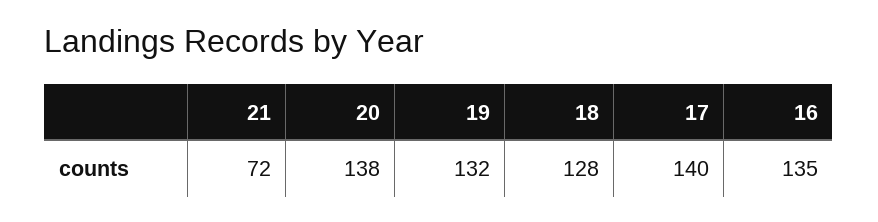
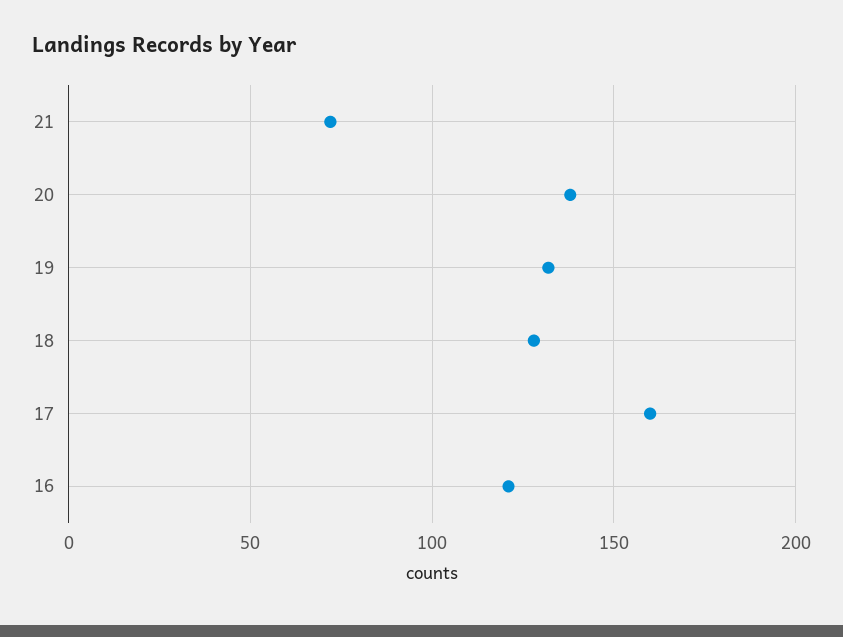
  {
    "21": 72,
    "20": 138,
    "19": 132,
    "18": 128,
-   "17": 140,
+   "17": 160,
-   "16": 135
+   "16": 120
  }

